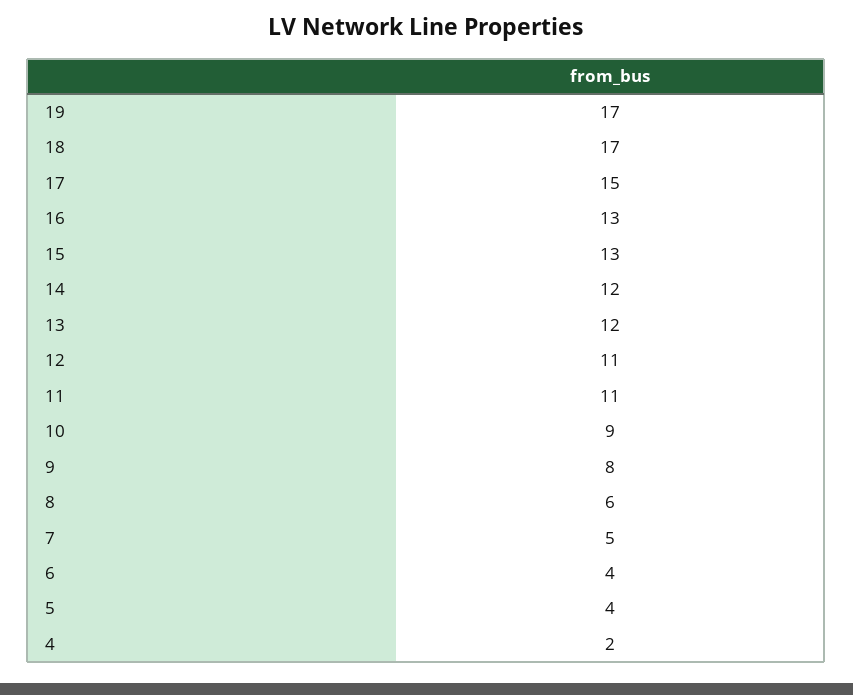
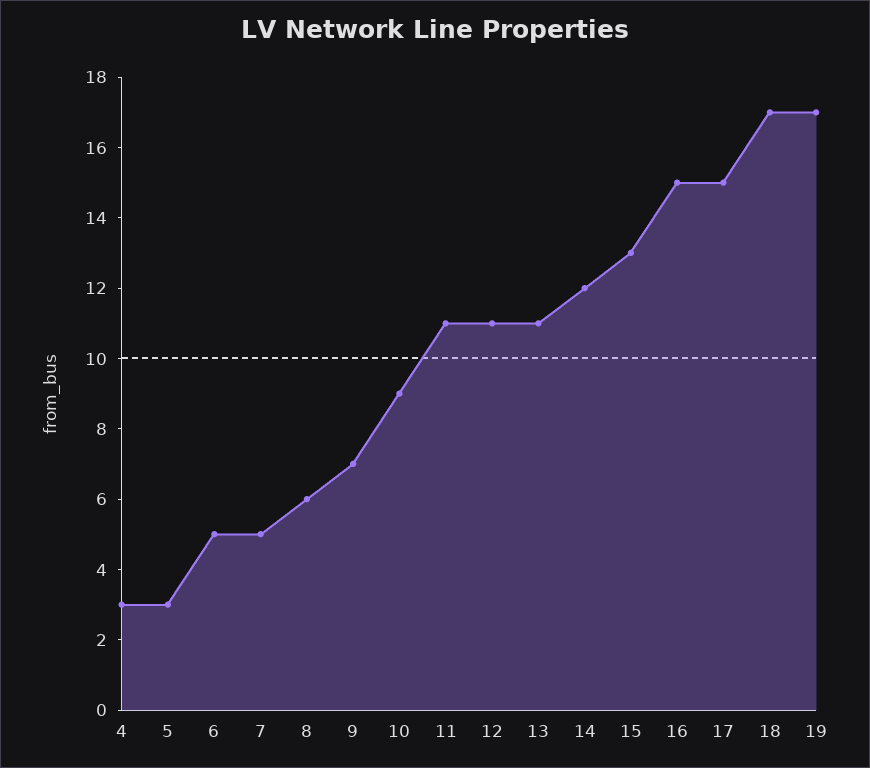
  {
    "19": 17,
    "18": 17,
    "17": 15,
-   "16": 13,
+   "16": 15,
    "15": 13,
    "14": 12,
-   "13": 12,
+   "13": 11,
    "12": 11,
    "11": 11,
    "10": 9,
-   "9": 8,
+   "9": 7,
    "8": 6,
    "7": 5,
-   "6": 4,
+   "6": 5,
-   "5": 4,
+   "5": 3,
-   "4": 2
+   "4": 3
  }

